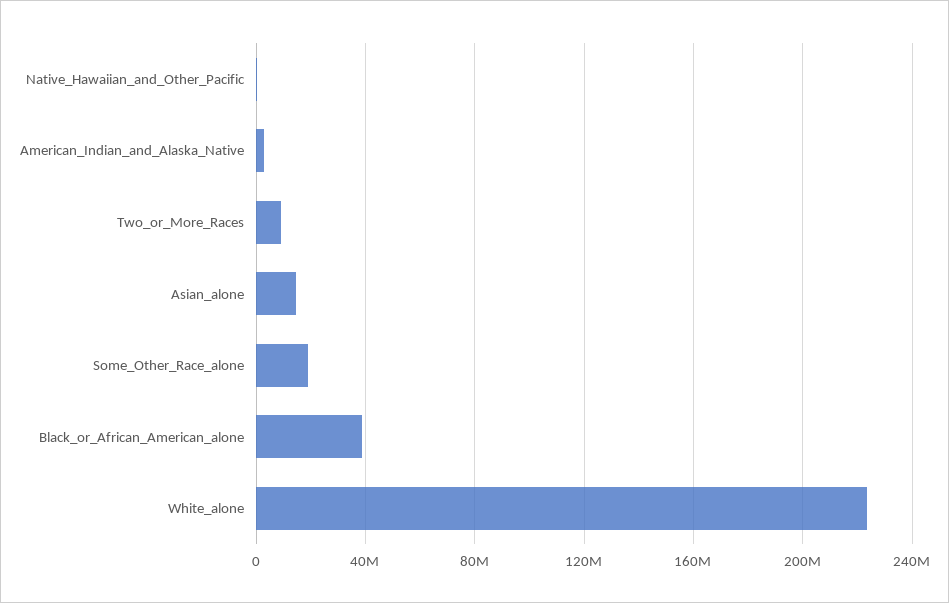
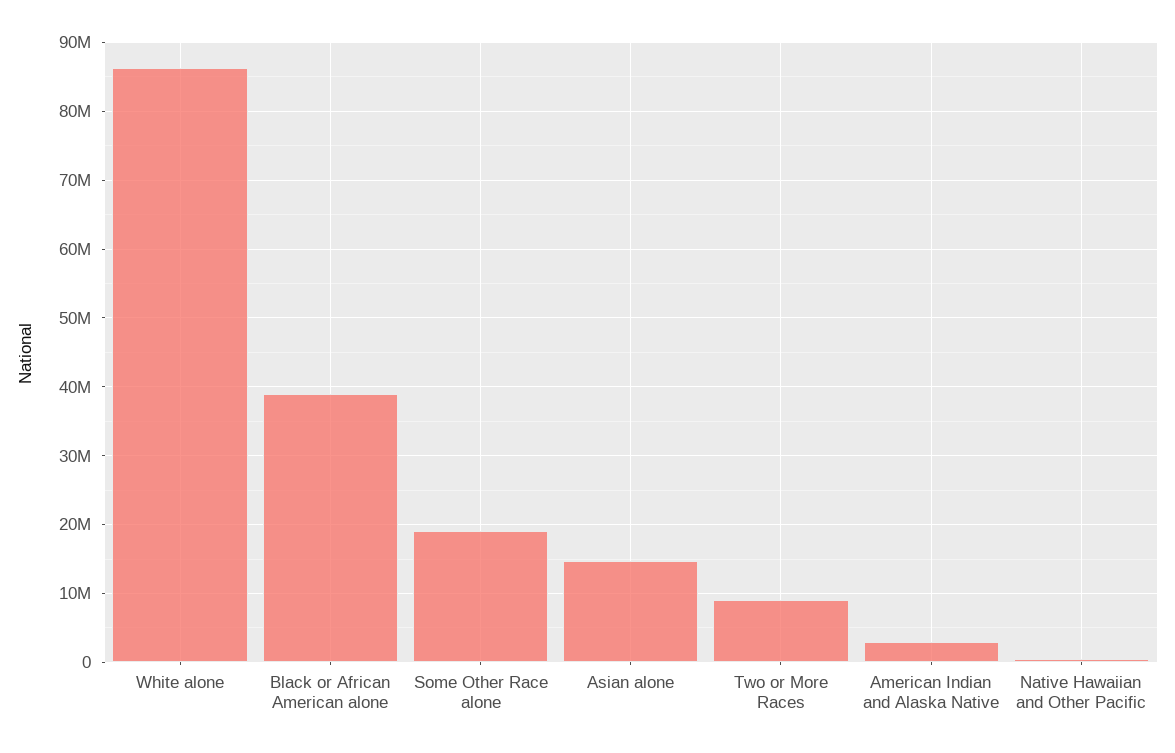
  {
    "Native_Hawaiian_and_Other_Pacific": 1000000,
    "American_Indian_and_Alaska_Native": 3000000,
    "Two_or_More_Races": 9000000,
    "Asian_alone": 15000000,
    "Some_Other_Race_alone": 19000000,
    "Black_or_African_American_alone": 39000000,
-   "White_alone": 225000000
+   "White_alone": 86000000
  }

